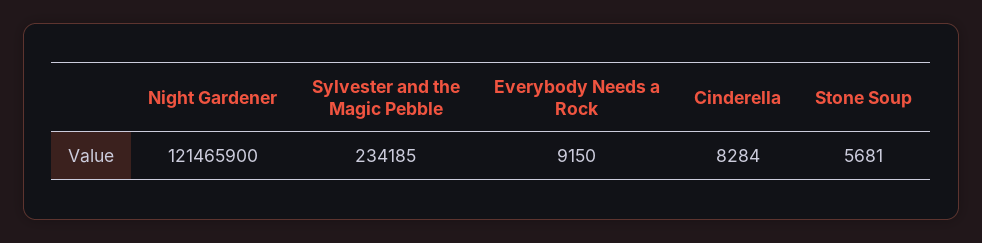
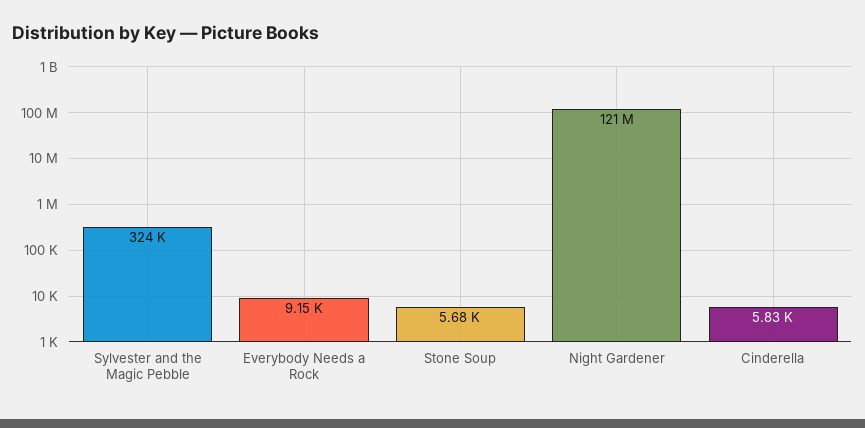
  {
    "Night Gardener": 121465900,
-   "Sylvester and the Magic Pebble": 234185,
+   "Sylvester and the Magic Pebble": 324000,
    "Everybody Needs a Rock": 9150,
-   "Cinderella": 8284,
+   "Cinderella": 5830,
    "Stone Soup": 5681
  }

